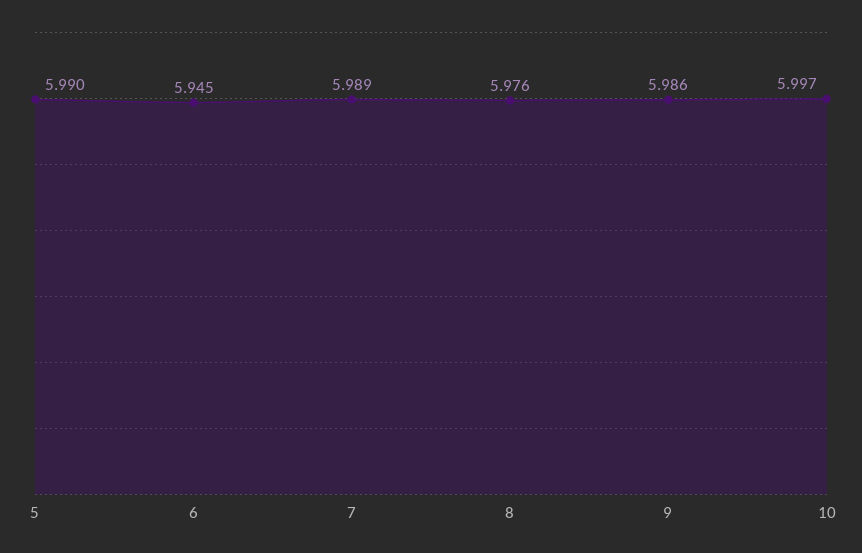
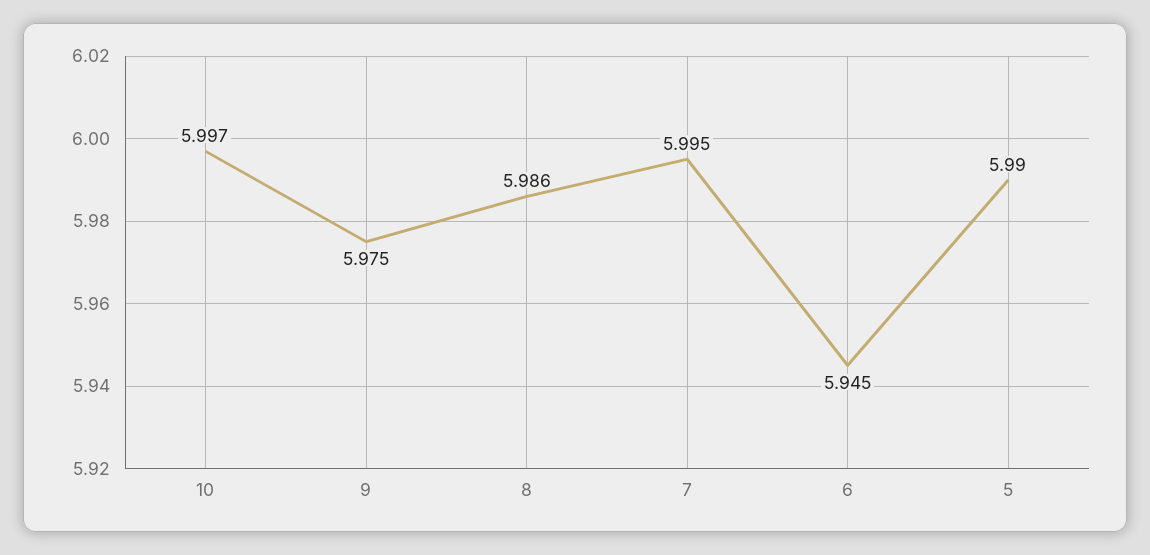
  {
    "5": 5.99,
    "6": 5.945,
-   "7": 5.989,
+   "7": 5.995,
-   "8": 5.976,
+   "8": 5.986,
-   "9": 5.986,
+   "9": 5.975,
    "10": 5.997
  }

